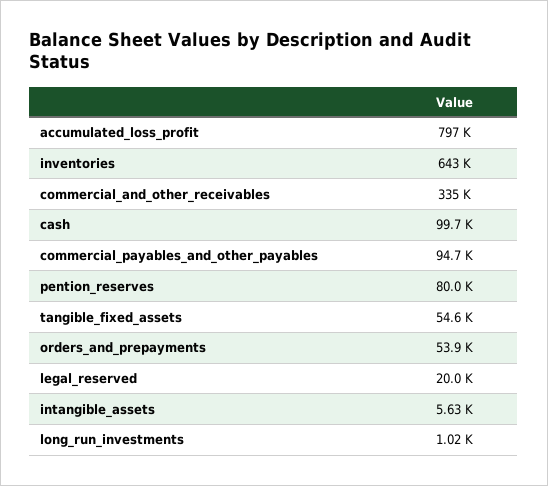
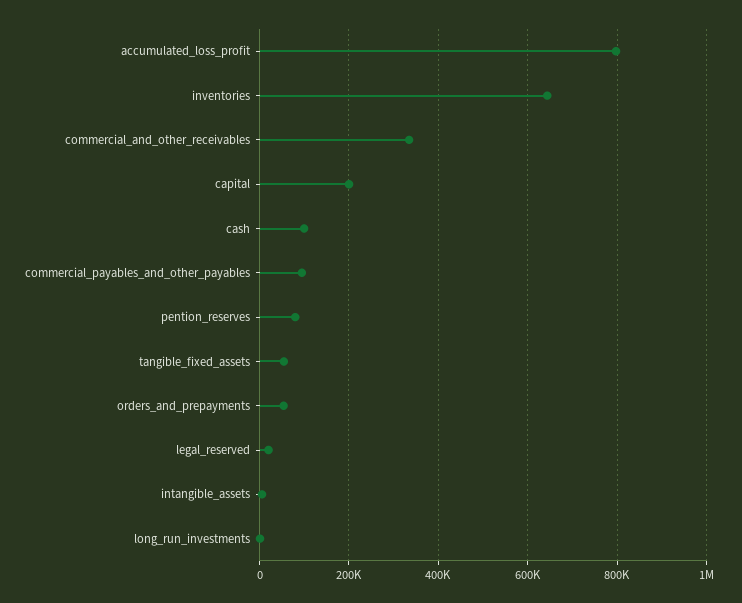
  {
    "accumulated_loss_profit": 797000,
    "inventories": 643000,
    "commercial_and_other_receivables": 335000,
    "cash": 99700,
    "commercial_payables_and_other_payables": 94700,
    "pention_reserves": 80000,
    "tangible_fixed_assets": 54600,
    "orders_and_prepayments": 53900,
    "legal_reserved": 20000,
    "intangible_assets": 5630,
-   "long_run_investments": 1020
+   "long_run_investments": 1020,
+   "capital": 200000
  }

